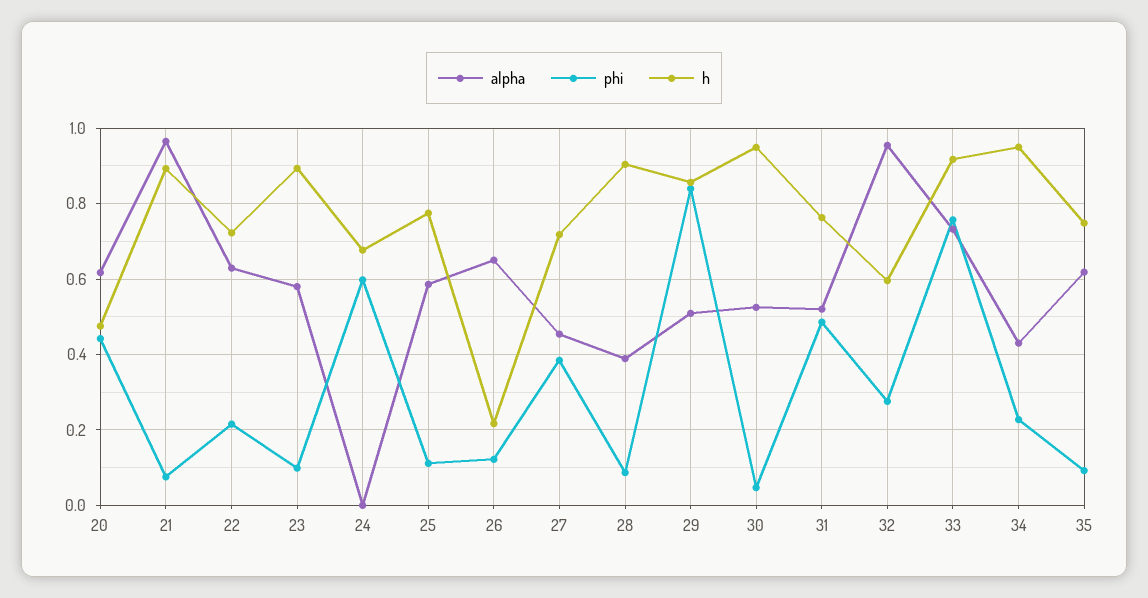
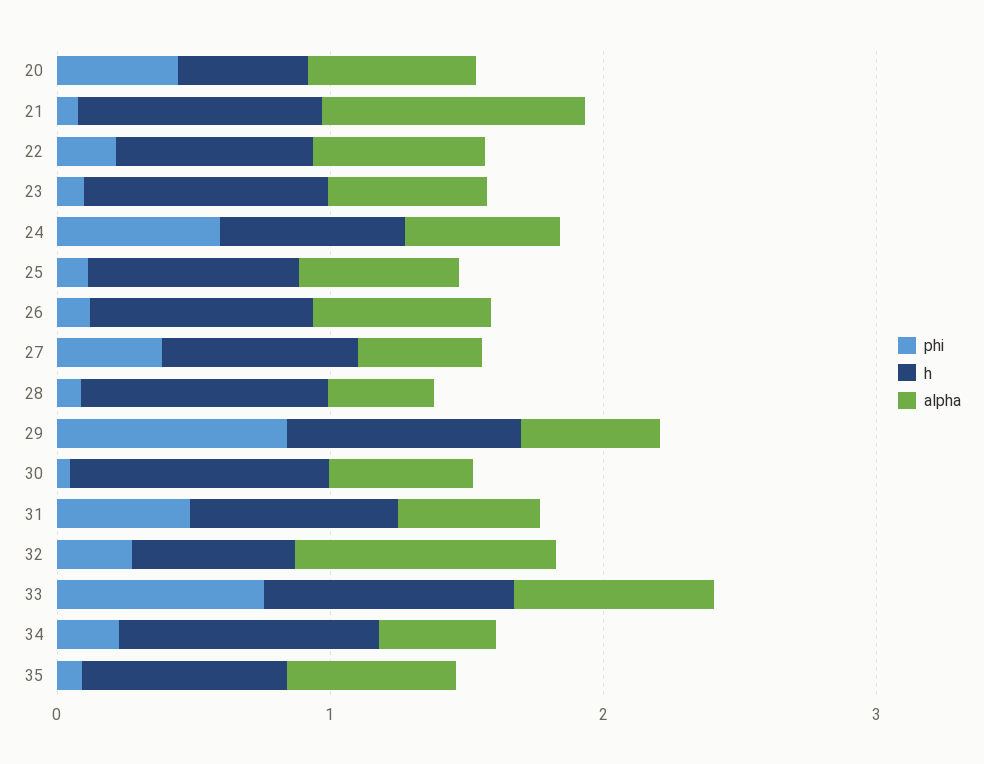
  {
    "alpha": {
      "20": 0.62,
      "21": 0.96,
      "22": 0.62,
      "23": 0.58,
-     "24": 0,
+     "24": 0.6,
      "25": 0.58,
      "26": 0.66,
      "27": 0.46,
      "28": 0.38,
      "29": 0.5,
      "30": 0.52,
      "31": 0.52,
      "32": 0.96,
      "33": 0.74,
      "34": 0.44,
      "35": 0.62
    },
    "phi": {
      "20": 0.44,
      "21": 0.08,
      "22": 0.22,
      "23": 0.1,
      "24": 0.6,
      "25": 0.12,
      "26": 0.12,
      "27": 0.38,
      "28": 0.08,
      "29": 0.84,
      "30": 0.04,
      "31": 0.48,
      "32": 0.28,
      "33": 0.76,
      "34": 0.22,
      "35": 0.1
    },
    "h": {
      "20": 0.48,
      "21": 0.9,
      "22": 0.72,
      "23": 0.9,
      "24": 0.68,
      "25": 0.78,
-     "26": 0.22,
+     "26": 0.8,
      "27": 0.72,
      "28": 0.9,
      "29": 0.86,
      "30": 0.94,
      "31": 0.76,
      "32": 0.6,
      "33": 0.92,
      "34": 0.94,
      "35": 0.74
    }
  }

